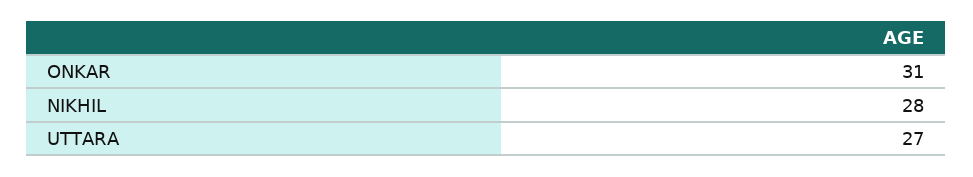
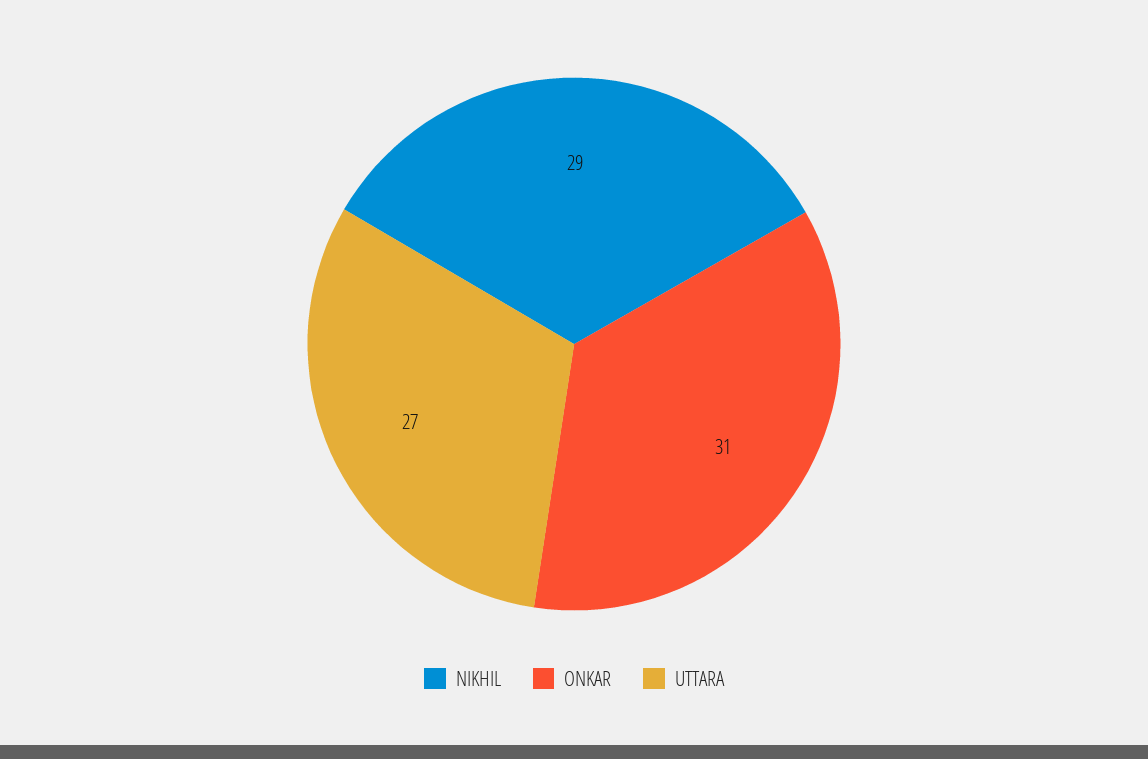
  {
    "ONKAR": 31,
-   "NIKHIL": 28,
+   "NIKHIL": 29,
    "UTTARA": 27
  }

